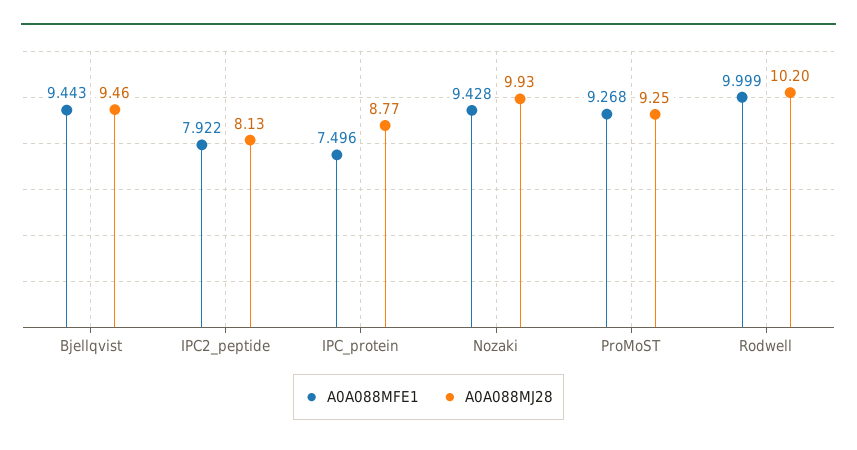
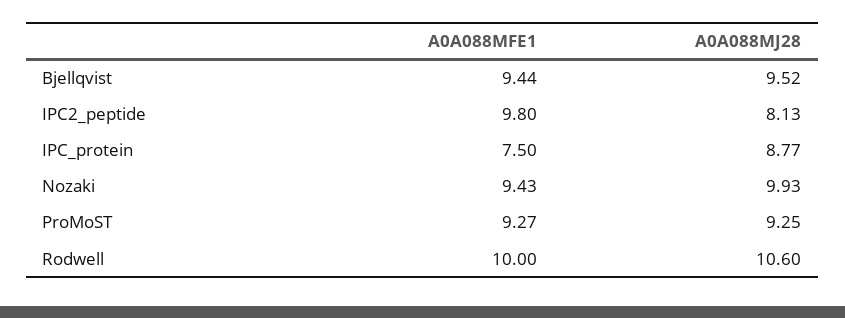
  {
    "A0A088MFE1": {
      "Bjellqvist": 9.443,
-     "IPC2_peptide": 7.922,
+     "IPC2_peptide": 9.8,
      "IPC_protein": 7.496,
      "Nozaki": 9.428,
      "ProMoST": 9.268,
      "Rodwell": 9.999
    },
    "A0A088MJ28": {
-     "Bjellqvist": 9.46,
+     "Bjellqvist": 9.52,
      "IPC2_peptide": 8.13,
      "IPC_protein": 8.77,
      "Nozaki": 9.93,
      "ProMoST": 9.25,
-     "Rodwell": 10.2
+     "Rodwell": 10.6
    }
  }

